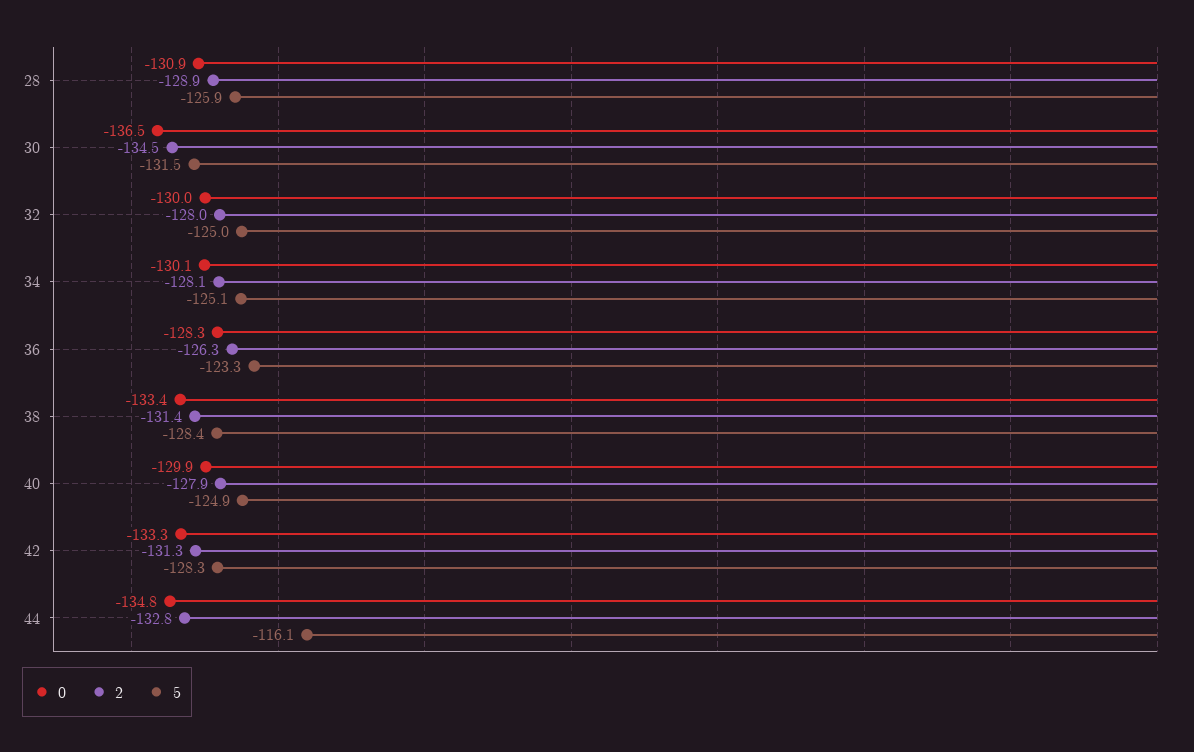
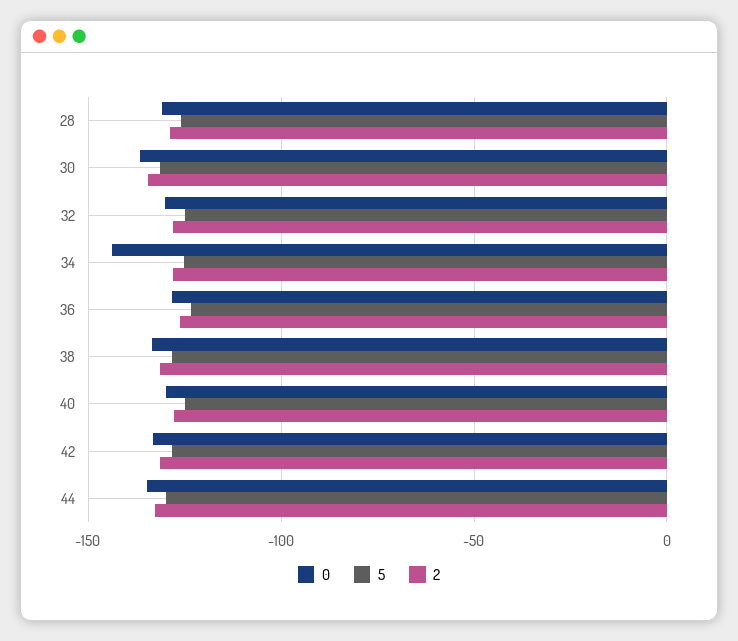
  {
    "0": {
      "28": -130.9,
      "30": -136.5,
      "32": -130,
-     "34": -130.1,
+     "34": -145,
      "36": -128.3,
      "38": -133.4,
      "40": -129.9,
      "42": -133.3,
      "44": -134.8
    },
    "2": {
      "28": -128.9,
      "30": -134.5,
      "32": -128,
      "34": -128.1,
      "36": -126.3,
      "38": -131.4,
      "40": -127.9,
      "42": -131.3,
      "44": -132.8
    },
    "5": {
      "28": -125.9,
      "30": -131.5,
      "32": -125,
      "34": -125.1,
      "36": -123.3,
      "38": -128.4,
      "40": -124.9,
      "42": -128.3,
-     "44": -116.1
+     "44": -130
    }
  }

